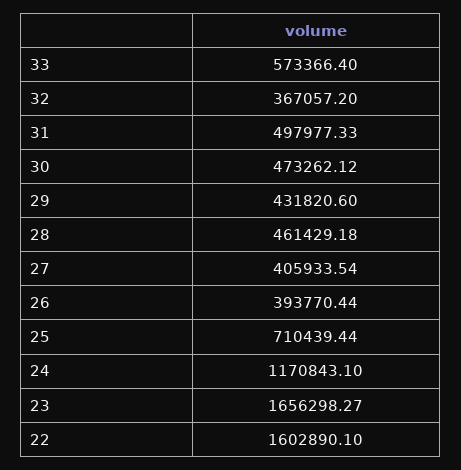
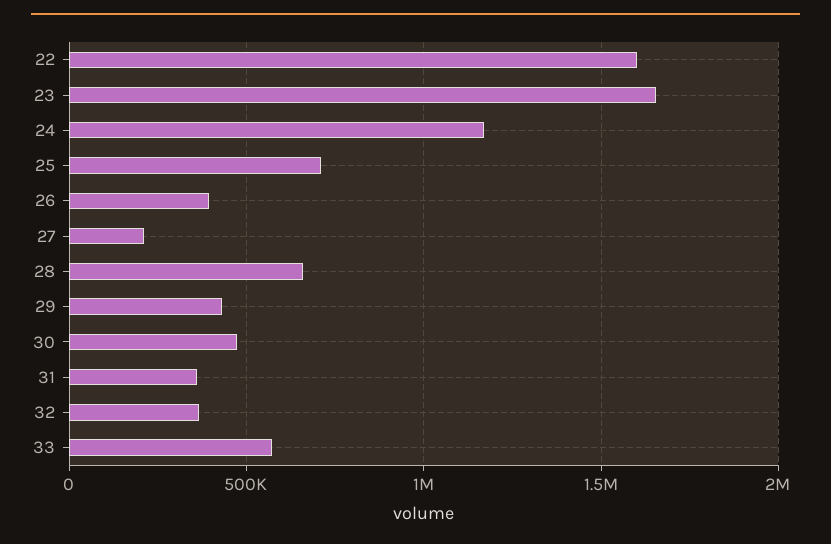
  {
    "33": 573366.4,
    "32": 367057.2,
-   "31": 497977.33,
+   "31": 350000,
    "30": 473262.12,
    "29": 431820.6,
-   "28": 461429.18,
+   "28": 650000,
-   "27": 405933.54,
+   "27": 200000,
    "26": 393770.44,
    "25": 710439.44,
    "24": 1170843.1,
    "23": 1656298.27,
    "22": 1602890.1
  }

